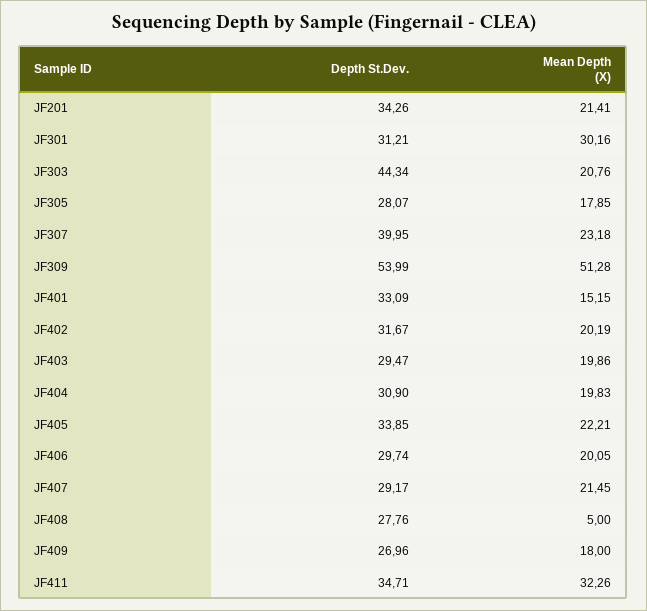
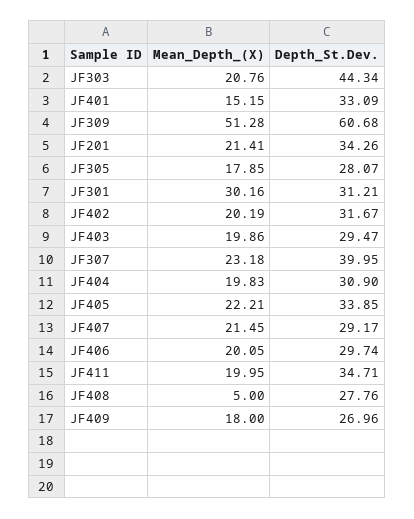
  {
    "Depth St.Dev.": {
      "JF201": 34.26,
      "JF301": 31.21,
      "JF303": 44.34,
      "JF305": 28.07,
      "JF307": 39.95,
-     "JF309": 53.99,
+     "JF309": 60.68,
      "JF401": 33.09,
      "JF402": 31.67,
      "JF403": 29.47,
      "JF404": 30.9,
      "JF405": 33.85,
      "JF406": 29.74,
      "JF407": 29.17,
      "JF408": 27.76,
      "JF409": 26.96,
      "JF411": 34.71
    },
    "Mean Depth (X)": {
      "JF201": 21.41,
      "JF301": 30.16,
      "JF303": 20.76,
      "JF305": 17.85,
      "JF307": 23.18,
      "JF309": 51.28,
      "JF401": 15.15,
      "JF402": 20.19,
      "JF403": 19.86,
      "JF404": 19.83,
      "JF405": 22.21,
      "JF406": 20.05,
      "JF407": 21.45,
      "JF408": 5,
      "JF409": 18,
-     "JF411": 32.26
+     "JF411": 19.95
    }
  }

